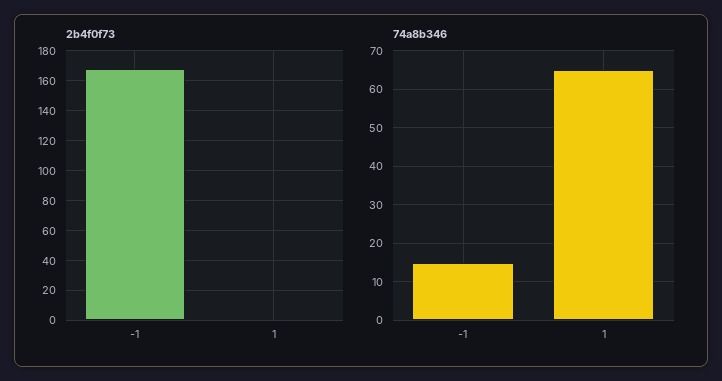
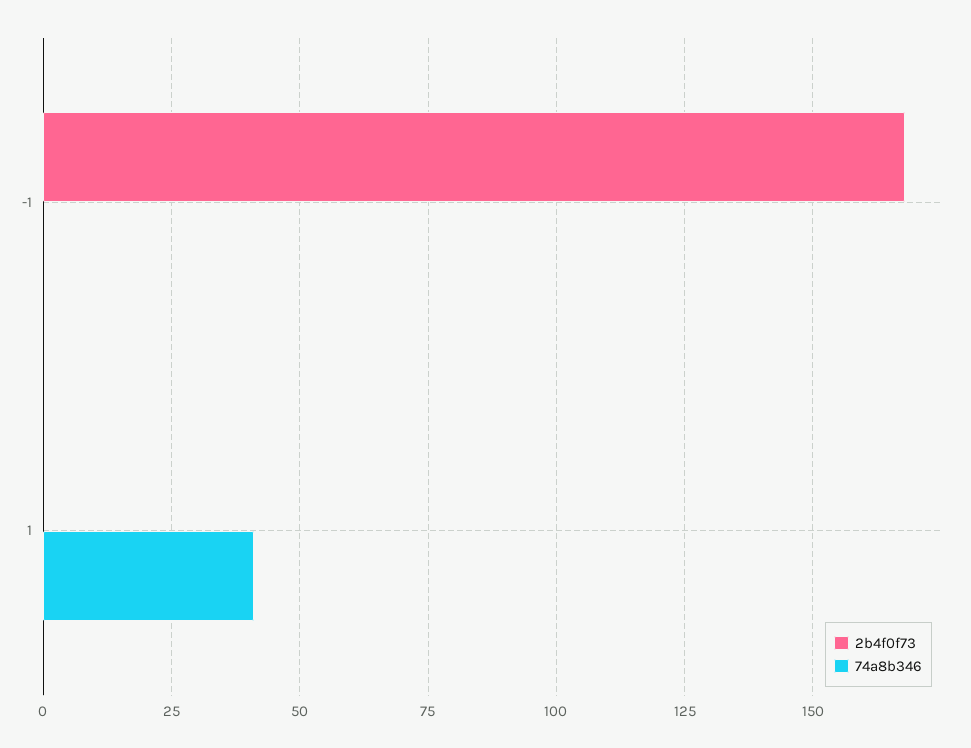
  {
    "2b4f0f73": {
      "-1": 170,
      "1": 0
    },
    "74a8b346": {
-     "-1": 15,
+     "-1": 0,
-     "1": 65
+     "1": 40
    }
  }

